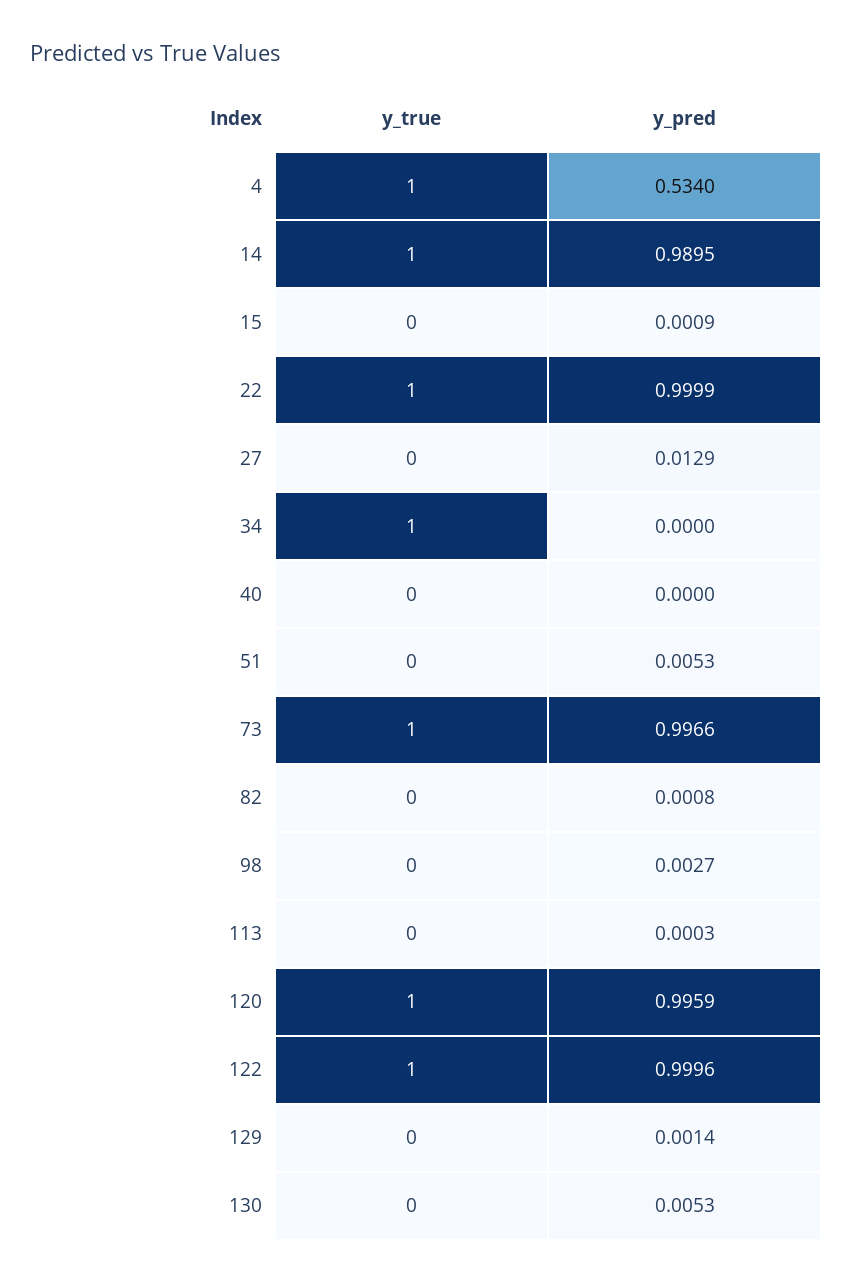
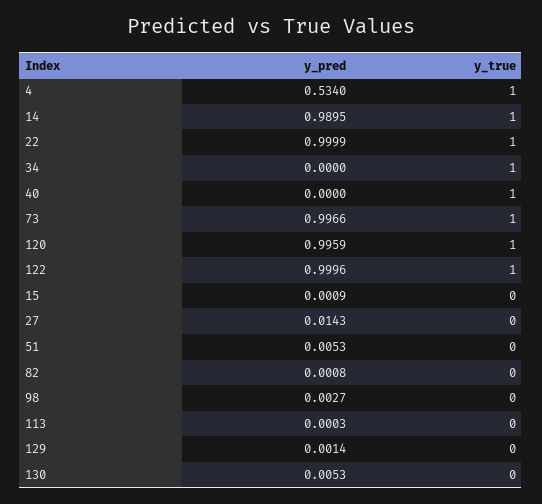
  {
    "y_true": {
      "4": 1,
      "14": 1,
      "15": 0,
      "22": 1,
      "27": 0,
      "34": 1,
-     "40": 0,
+     "40": 1,
      "51": 0,
      "73": 1,
      "82": 0,
      "98": 0,
      "113": 0,
      "120": 1,
      "122": 1,
      "129": 0,
      "130": 0
    },
    "y_pred": {
      "4": 0.534,
      "14": 0.9895,
      "15": 0.0009,
      "22": 0.9999,
-     "27": 0.0129,
+     "27": 0.0143,
      "34": 0,
      "40": 0,
      "51": 0.0053,
      "73": 0.9966,
      "82": 0.0008,
      "98": 0.0027,
      "113": 0.0003,
      "120": 0.9959,
      "122": 0.9996,
      "129": 0.0014,
      "130": 0.0053
    }
  }

